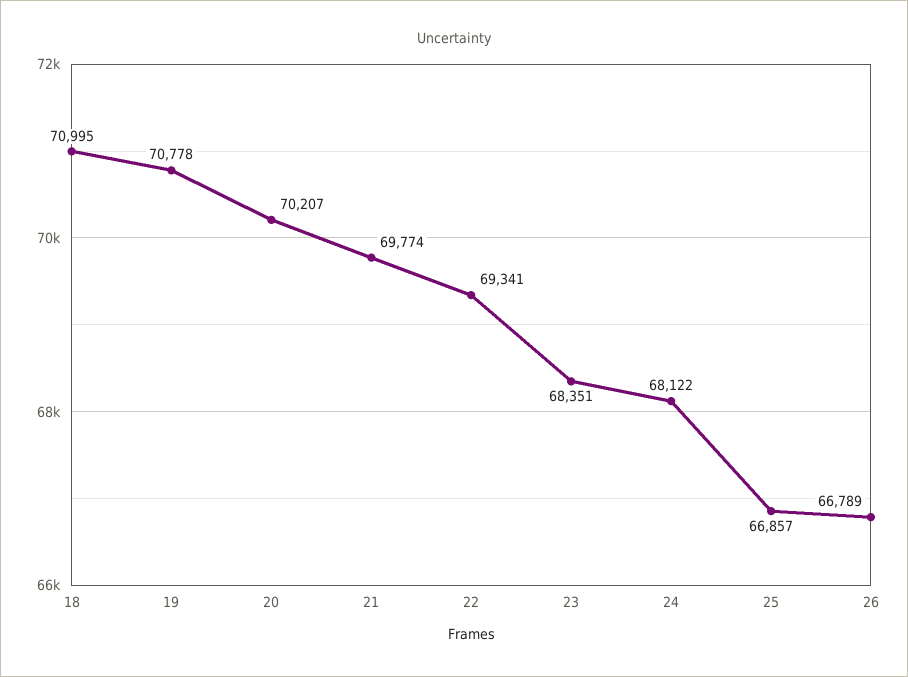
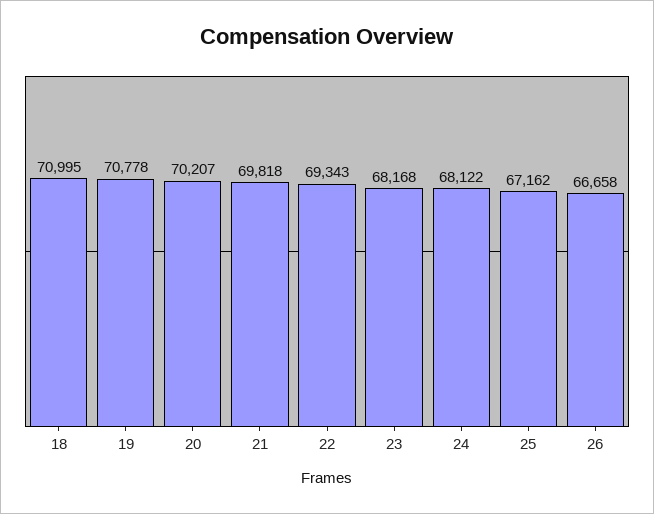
  {
    "18": 70995,
    "19": 70778,
    "20": 70207,
-   "21": 69774,
+   "21": 69818,
-   "22": 69341,
+   "22": 69343,
-   "23": 68351,
+   "23": 68168,
    "24": 68122,
-   "25": 66857,
+   "25": 67162,
-   "26": 66789
+   "26": 66658
  }

